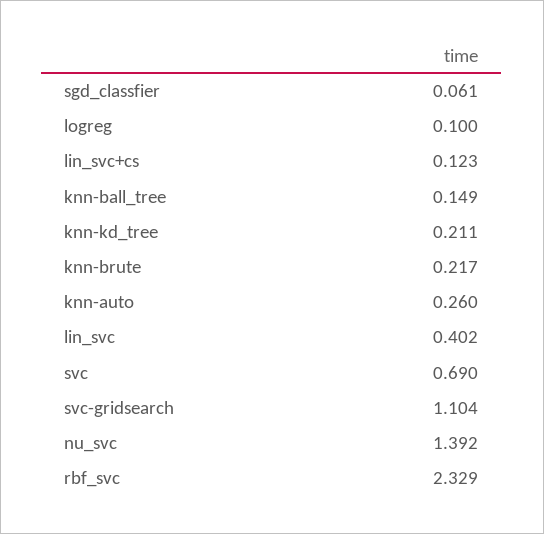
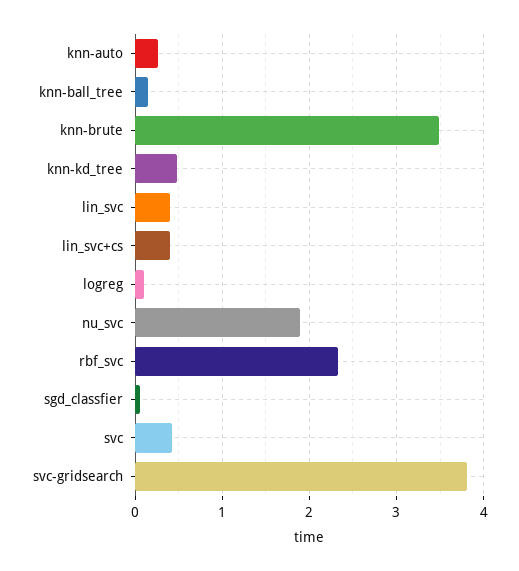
  {
    "sgd_classfier": 0.061,
    "logreg": 0.1,
-   "lin_svc+cs": 0.123,
+   "lin_svc+cs": 0.4,
    "knn-ball_tree": 0.149,
-   "knn-kd_tree": 0.211,
+   "knn-kd_tree": 0.5,
-   "knn-brute": 0.217,
+   "knn-brute": 3.5,
    "knn-auto": 0.26,
    "lin_svc": 0.402,
-   "svc": 0.69,
+   "svc": 0.4,
-   "svc-gridsearch": 1.104,
+   "svc-gridsearch": 3.8,
-   "nu_svc": 1.392,
+   "nu_svc": 1.9,
    "rbf_svc": 2.329
  }

